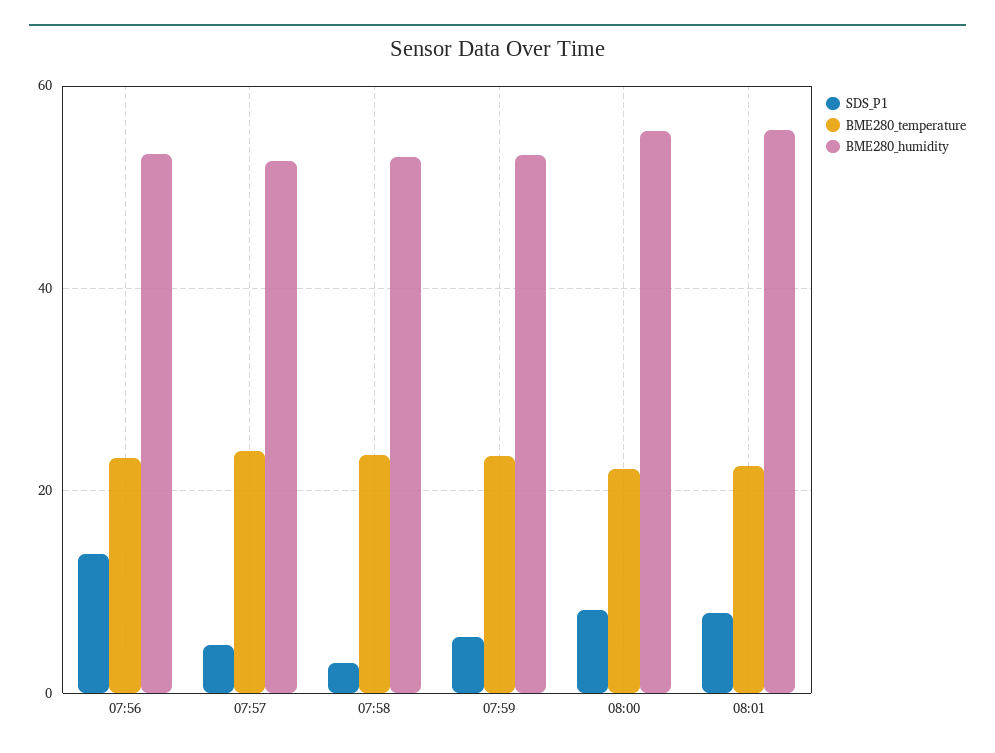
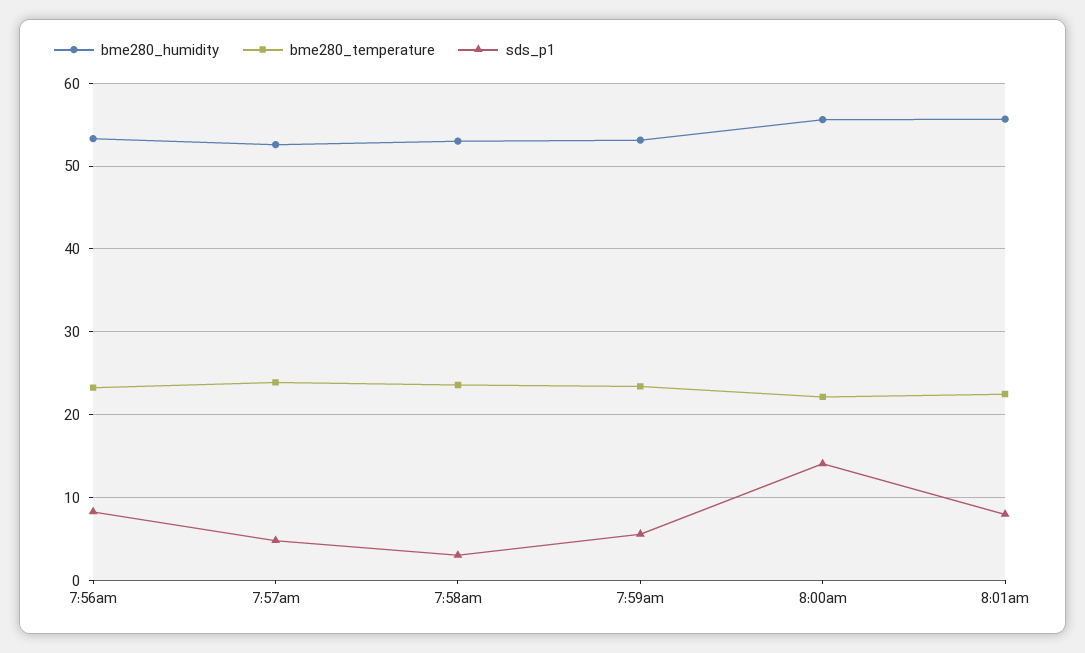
  {
    "SDS_P1": {
-     "07:56": 14,
+     "07:56": 8,
      "07:57": 5,
      "07:58": 3,
      "07:59": 6,
-     "08:00": 8,
+     "08:00": 14,
      "08:01": 8
    },
    "BME280_temperature": {
      "07:56": 23,
      "07:57": 24,
      "07:58": 24,
      "07:59": 23,
      "08:00": 22,
      "08:01": 22
    },
    "BME280_humidity": {
      "07:56": 53,
      "07:57": 53,
      "07:58": 53,
      "07:59": 53,
      "08:00": 56,
      "08:01": 56
    }
  }

